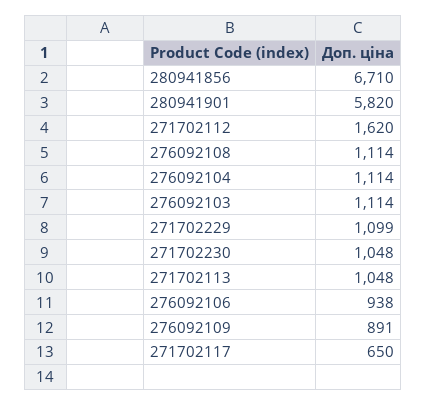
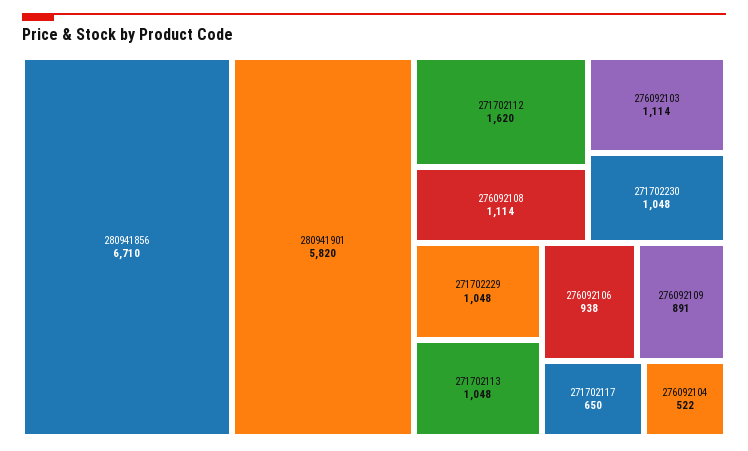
  {
    "280941856": 6710,
    "280941901": 5820,
    "271702112": 1620,
    "276092108": 1114,
-   "276092104": 1114,
+   "276092104": 522,
    "276092103": 1114,
-   "271702229": 1099,
+   "271702229": 1048,
    "271702230": 1048,
    "271702113": 1048,
    "276092106": 938,
    "276092109": 891,
    "271702117": 650
  }

